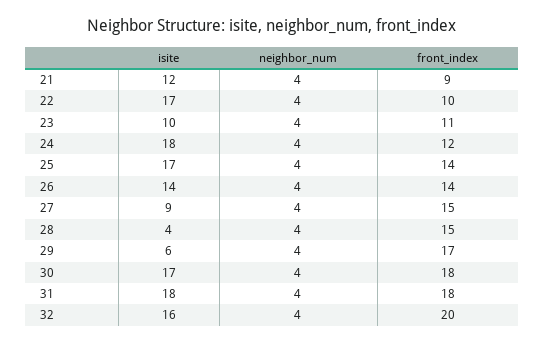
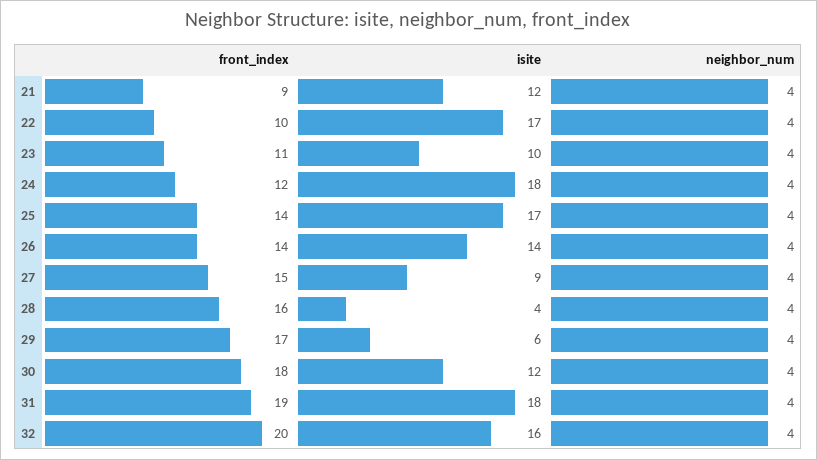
  {
    "isite": {
      "21": 12,
      "22": 17,
      "23": 10,
      "24": 18,
      "25": 17,
      "26": 14,
      "27": 9,
      "28": 4,
      "29": 6,
-     "30": 17,
+     "30": 12,
      "31": 18,
      "32": 16
    },
    "neighbor_num": {
      "21": 4,
      "22": 4,
      "23": 4,
      "24": 4,
      "25": 4,
      "26": 4,
      "27": 4,
      "28": 4,
      "29": 4,
      "30": 4,
      "31": 4,
      "32": 4
    },
    "front_index": {
      "21": 9,
      "22": 10,
      "23": 11,
      "24": 12,
      "25": 14,
      "26": 14,
      "27": 15,
-     "28": 15,
+     "28": 16,
      "29": 17,
      "30": 18,
-     "31": 18,
+     "31": 19,
      "32": 20
    }
  }

